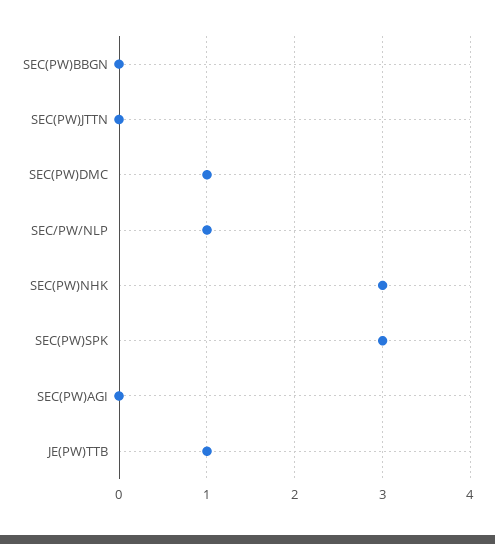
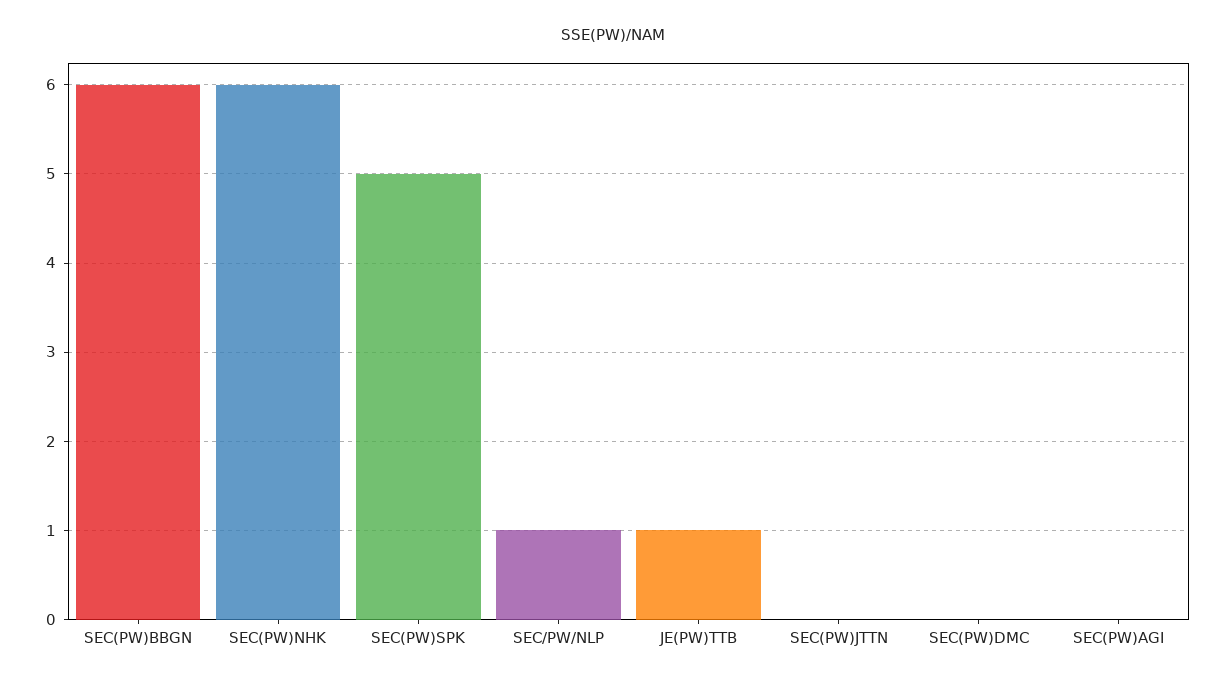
  {
-   "SEC(PW)BBGN": 0,
+   "SEC(PW)BBGN": 6,
    "SEC(PW)JTTN": 0,
-   "SEC(PW)DMC": 1,
+   "SEC(PW)DMC": 0,
    "SEC/PW/NLP": 1,
-   "SEC(PW)NHK": 3,
+   "SEC(PW)NHK": 6,
-   "SEC(PW)SPK": 3,
+   "SEC(PW)SPK": 5,
    "SEC(PW)AGI": 0,
    "JE(PW)TTB": 1
  }

